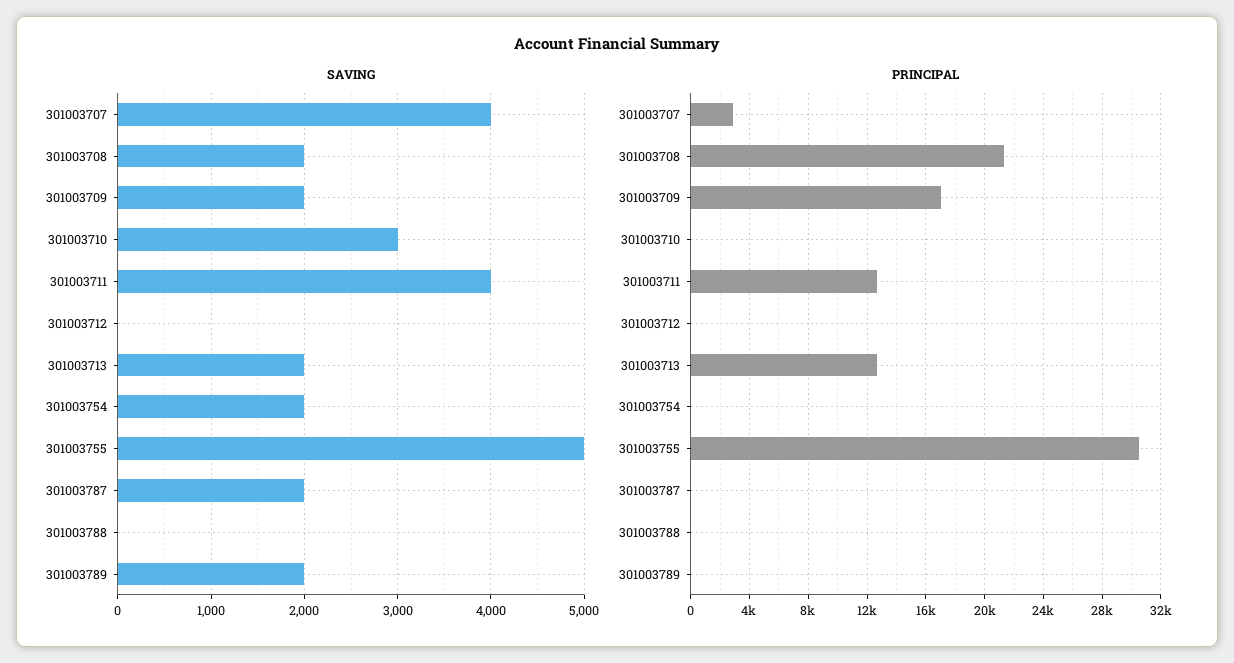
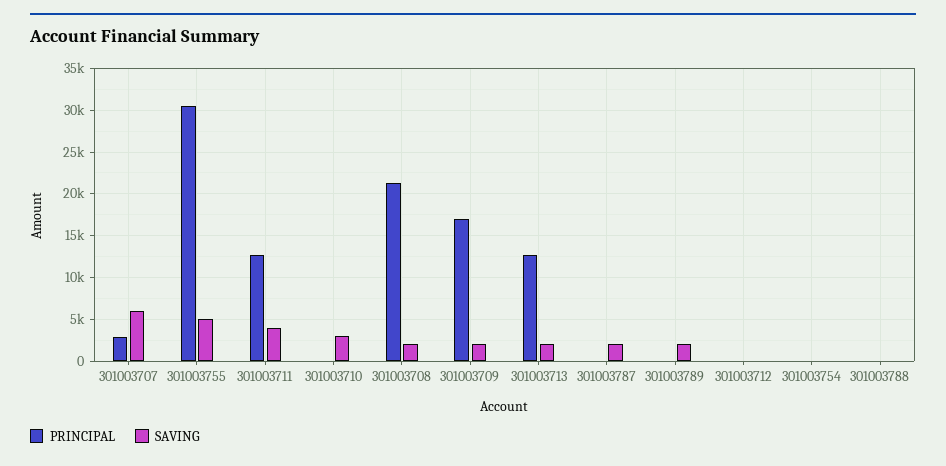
  {
    "SAVING": {
-     "301003707": 4000,
+     "301003707": 6000,
      "301003708": 2000,
      "301003709": 2000,
      "301003710": 3000,
      "301003711": 4000,
      "301003712": 0,
      "301003713": 2000,
-     "301003754": 2000,
+     "301003754": 0,
      "301003755": 5000,
      "301003787": 2000,
      "301003788": 0,
      "301003789": 2000
    },
    "PRINCIPAL": {
      "301003707": 3000,
      "301003708": 21500,
      "301003709": 17000,
      "301003710": 0,
      "301003711": 12500,
      "301003712": 0,
      "301003713": 12500,
      "301003754": 0,
      "301003755": 30500,
      "301003787": 0,
      "301003788": 0,
      "301003789": 0
    }
  }

